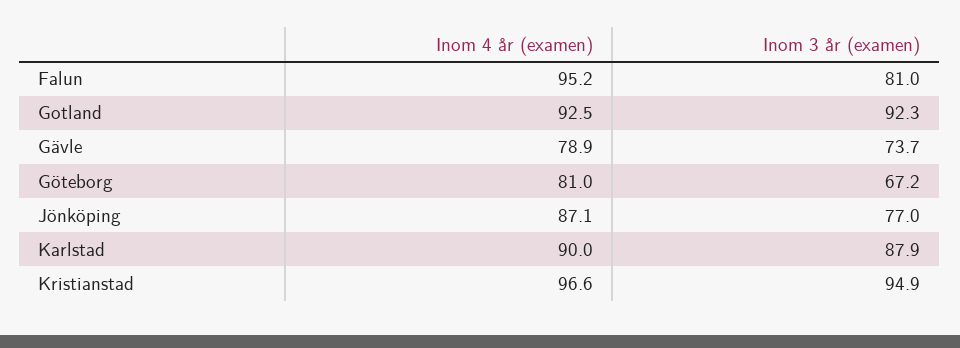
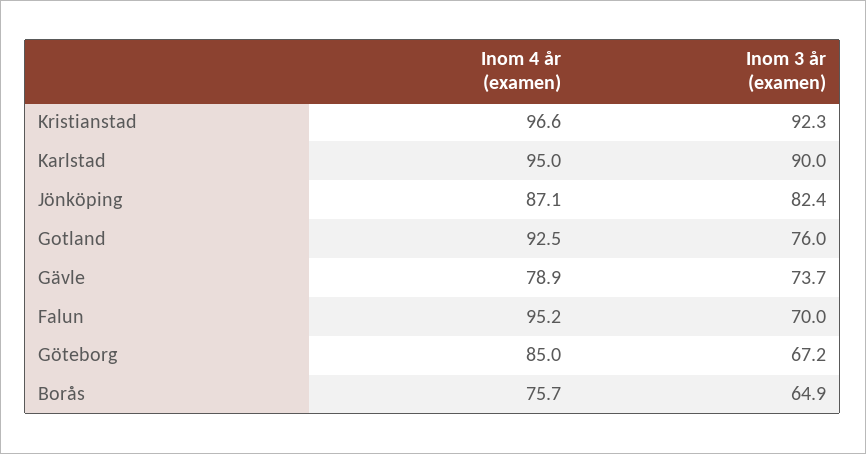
  {
    "Inom 4 år (examen)": {
      "Falun": 95.2,
      "Gotland": 92.5,
      "Gävle": 78.9,
-     "Göteborg": 81,
+     "Göteborg": 85,
      "Jönköping": 87.1,
-     "Karlstad": 90,
+     "Karlstad": 95,
-     "Kristianstad": 96.6
+     "Kristianstad": 96.6,
+     "Borås": 75.7
    },
    "Inom 3 år (examen)": {
-     "Falun": 81,
+     "Falun": 70,
-     "Gotland": 92.3,
+     "Gotland": 76,
      "Gävle": 73.7,
      "Göteborg": 67.2,
-     "Jönköping": 77,
+     "Jönköping": 82.4,
-     "Karlstad": 87.9,
+     "Karlstad": 90,
-     "Kristianstad": 94.9
+     "Kristianstad": 92.3,
+     "Borås": 64.9
    }
  }

